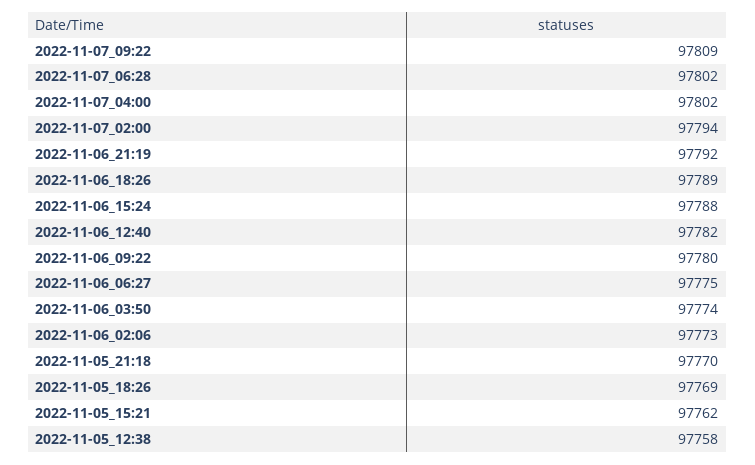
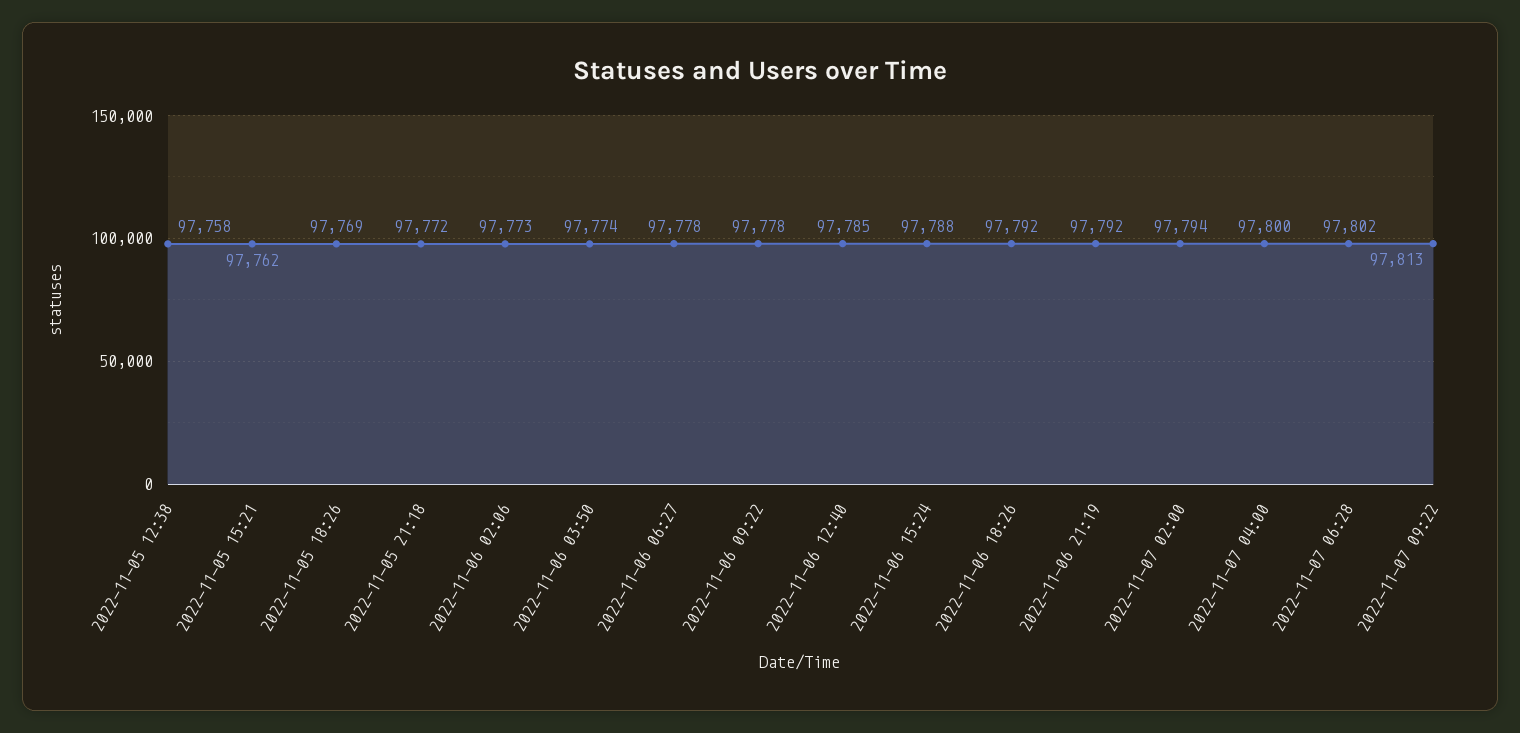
  {
-   "2022-11-07_09:22": 97809,
+   "2022-11-07_09:22": 97813,
    "2022-11-07_06:28": 97802,
-   "2022-11-07_04:00": 97802,
+   "2022-11-07_04:00": 97800,
    "2022-11-07_02:00": 97794,
    "2022-11-06_21:19": 97792,
-   "2022-11-06_18:26": 97789,
+   "2022-11-06_18:26": 97792,
    "2022-11-06_15:24": 97788,
-   "2022-11-06_12:40": 97782,
+   "2022-11-06_12:40": 97785,
-   "2022-11-06_09:22": 97780,
+   "2022-11-06_09:22": 97778,
-   "2022-11-06_06:27": 97775,
+   "2022-11-06_06:27": 97778,
    "2022-11-06_03:50": 97774,
    "2022-11-06_02:06": 97773,
-   "2022-11-05_21:18": 97770,
+   "2022-11-05_21:18": 97772,
    "2022-11-05_18:26": 97769,
    "2022-11-05_15:21": 97762,
    "2022-11-05_12:38": 97758
  }

